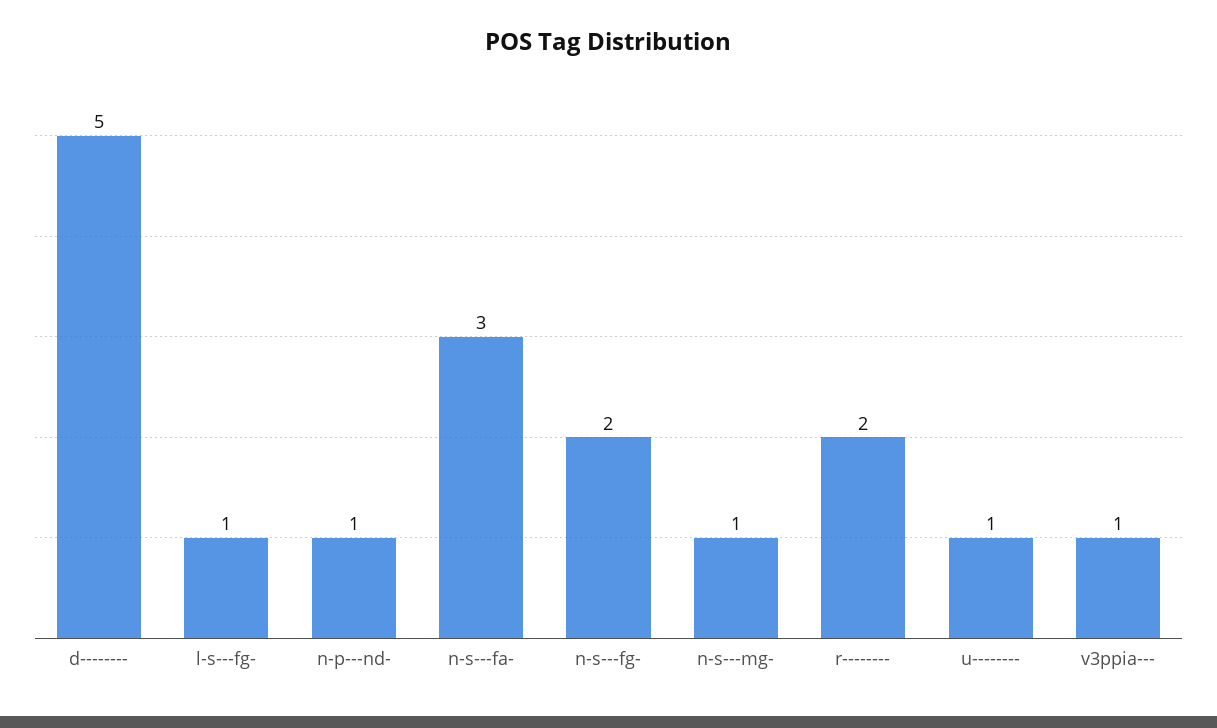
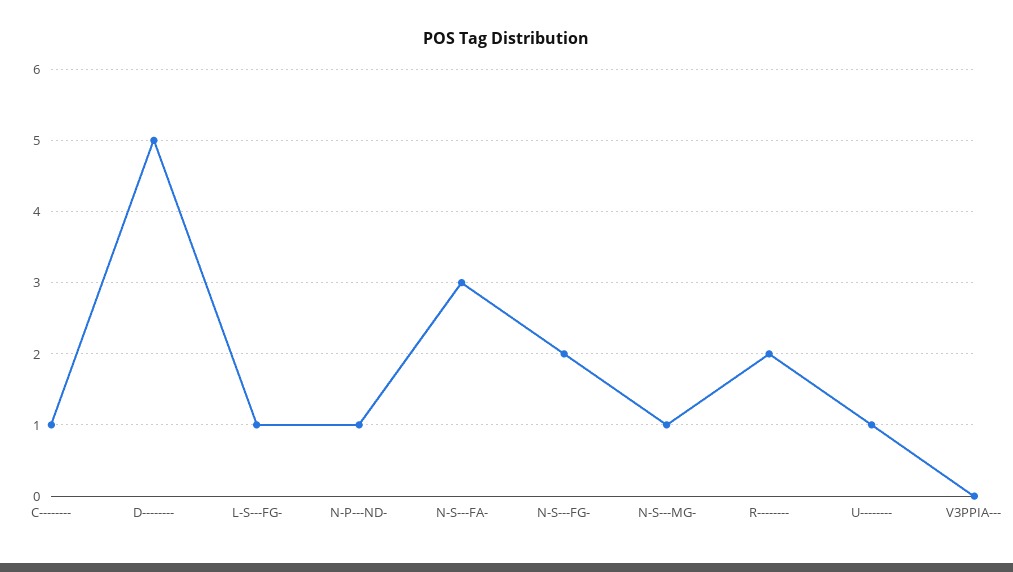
  {
    "d--------": 5,
    "l-s---fg-": 1,
    "n-p---nd-": 1,
    "n-s---fa-": 3,
    "n-s---fg-": 2,
    "n-s---mg-": 1,
    "r--------": 2,
    "u--------": 1,
-   "v3ppia---": 1
+   "v3ppia---": 0,
+   "C--------": 1
  }

